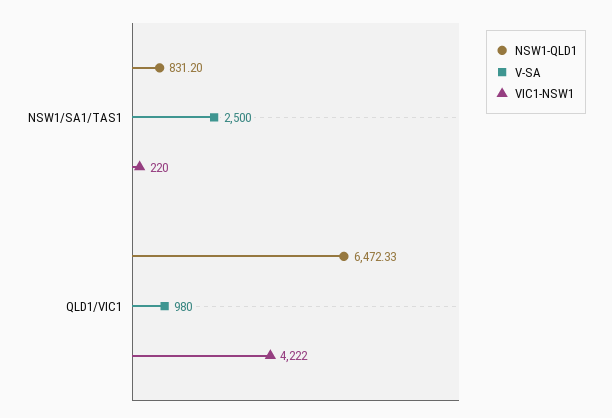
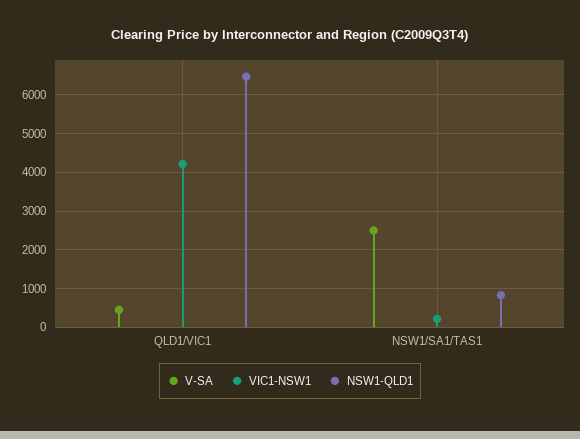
  {
    "NSW1-QLD1": {
      "NSW1/SA1/TAS1": 831.2,
      "QLD1/VIC1": 6472.33
    },
    "V-SA": {
      "NSW1/SA1/TAS1": 2500,
-     "QLD1/VIC1": 980
+     "QLD1/VIC1": 400
    },
    "VIC1-NSW1": {
      "NSW1/SA1/TAS1": 220,
      "QLD1/VIC1": 4222
    }
  }

